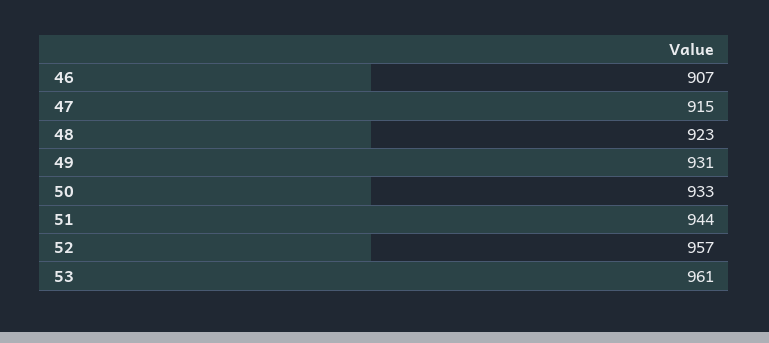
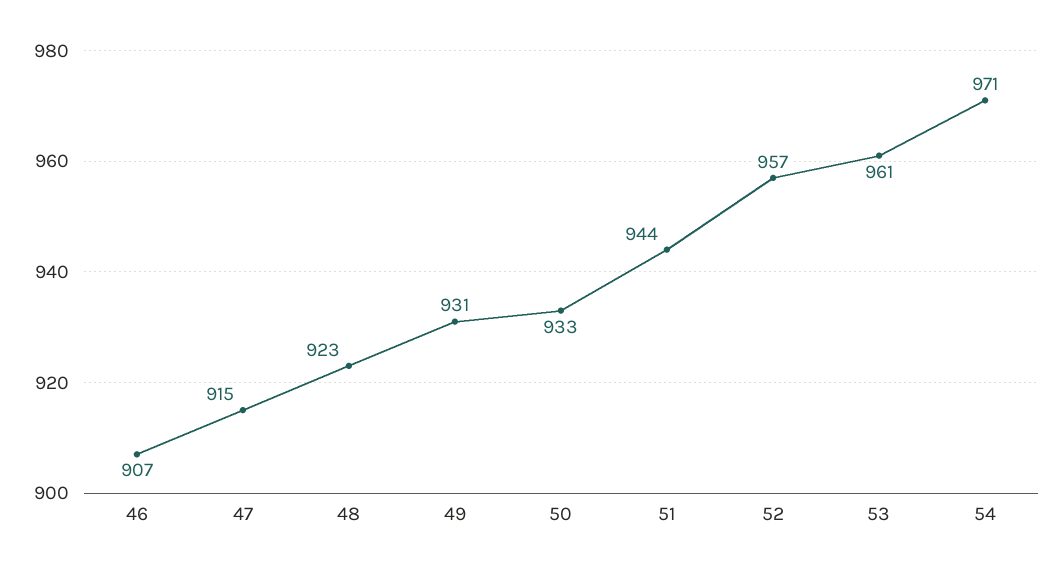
  {
    "46": 907,
    "47": 915,
    "48": 923,
    "49": 931,
    "50": 933,
    "51": 944,
    "52": 957,
-   "53": 961
+   "53": 961,
+   "54": 971
  }

